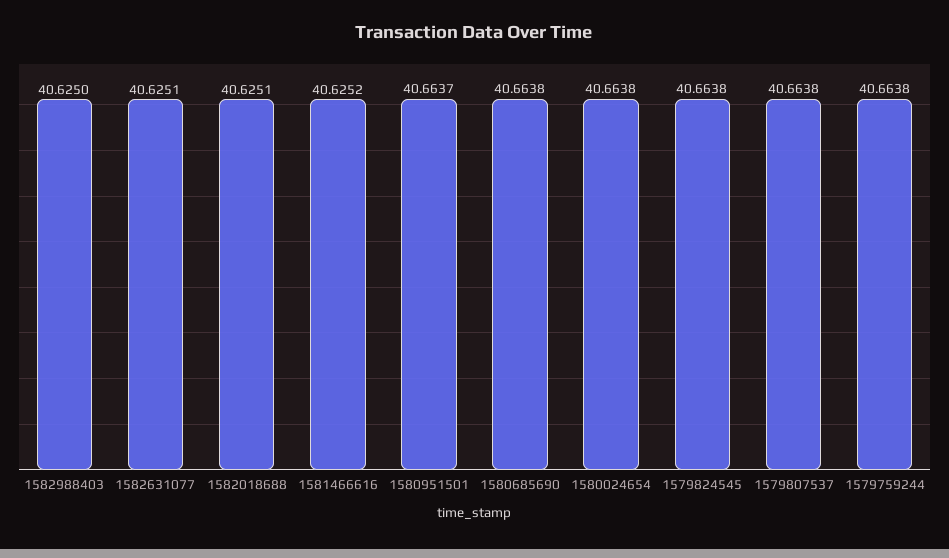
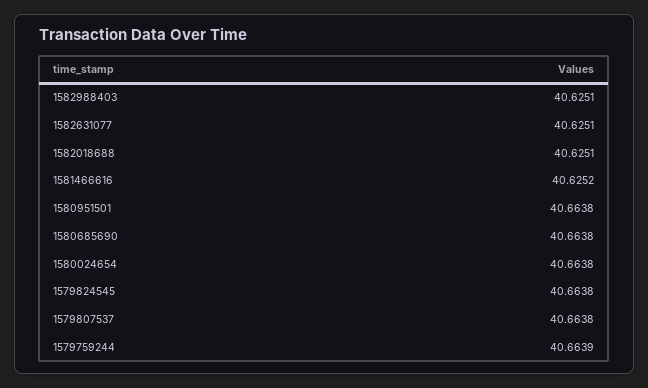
  {
-   "1582988403": 40.625,
+   "1582988403": 40.6251,
    "1582631077": 40.6251,
    "1582018688": 40.6251,
    "1581466616": 40.6252,
-   "1580951501": 40.6637,
+   "1580951501": 40.6638,
    "1580685690": 40.6638,
    "1580024654": 40.6638,
    "1579824545": 40.6638,
    "1579807537": 40.6638,
-   "1579759244": 40.6638
+   "1579759244": 40.6639
  }

